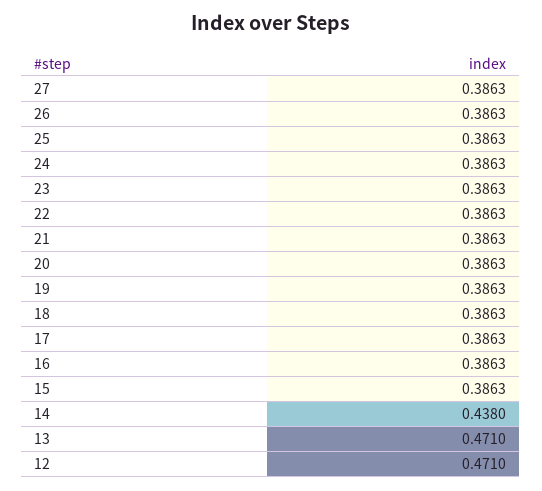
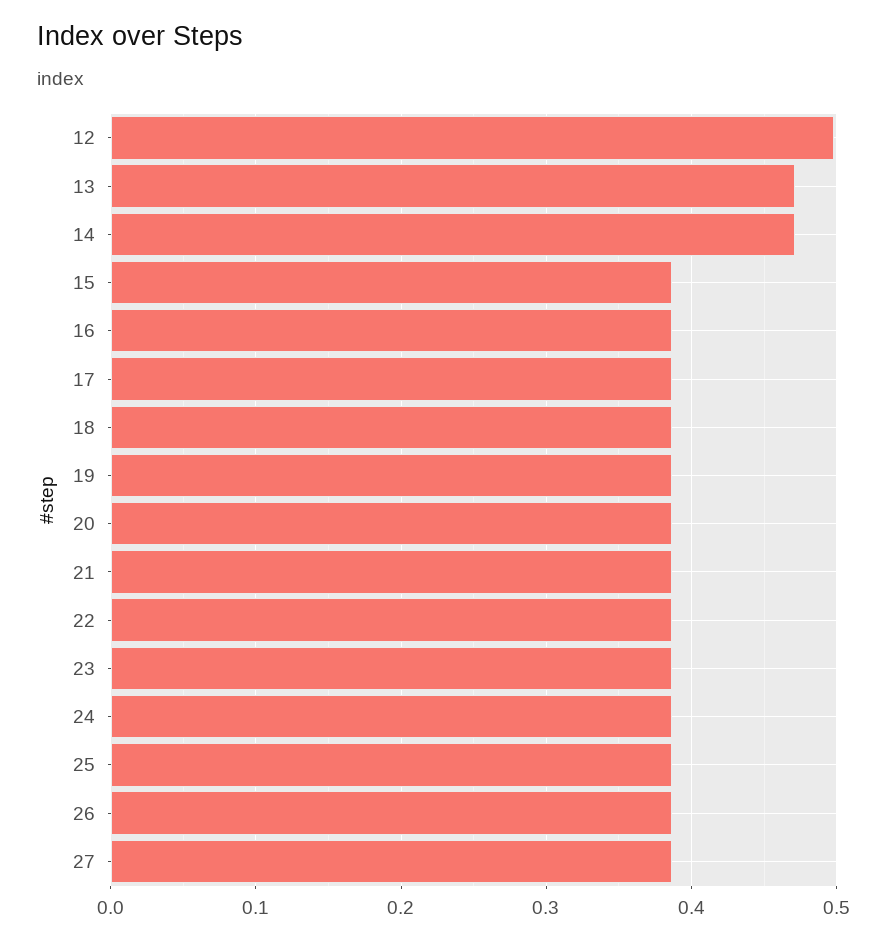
  {
    "27": 0.3863,
    "26": 0.3863,
    "25": 0.3863,
    "24": 0.3863,
    "23": 0.3863,
    "22": 0.3863,
    "21": 0.3863,
    "20": 0.3863,
    "19": 0.3863,
    "18": 0.3863,
    "17": 0.3863,
    "16": 0.3863,
    "15": 0.3863,
-   "14": 0.438,
+   "14": 0.47,
    "13": 0.471,
-   "12": 0.471
+   "12": 0.5
  }

